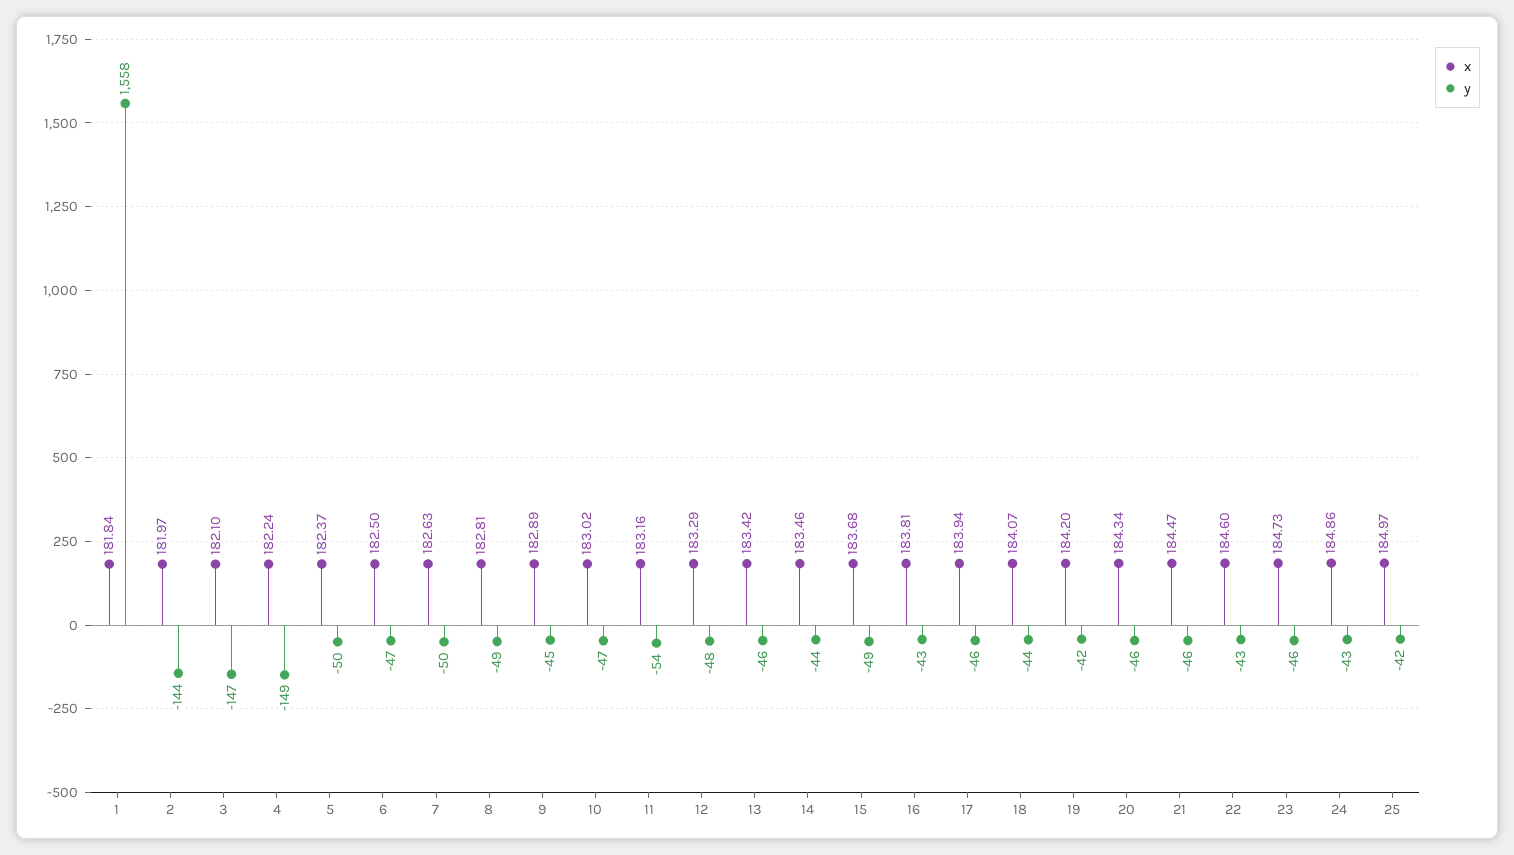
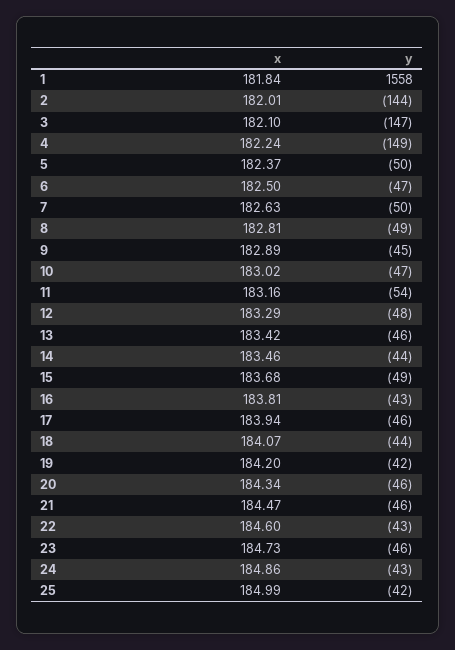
  {
    "x": {
      "1": 181.84,
-     "2": 181.97,
+     "2": 182.01,
      "3": 182.1,
      "4": 182.24,
      "5": 182.37,
      "6": 182.5,
      "7": 182.63,
      "8": 182.81,
      "9": 182.89,
      "10": 183.02,
      "11": 183.16,
      "12": 183.29,
      "13": 183.42,
      "14": 183.46,
      "15": 183.68,
      "16": 183.81,
      "17": 183.94,
      "18": 184.07,
      "19": 184.2,
      "20": 184.34,
      "21": 184.47,
      "22": 184.6,
      "23": 184.73,
      "24": 184.86,
-     "25": 184.97
+     "25": 184.99
    },
    "y": {
      "1": 1558,
      "2": -144,
      "3": -147,
      "4": -149,
      "5": -50,
      "6": -47,
      "7": -50,
      "8": -49,
      "9": -45,
      "10": -47,
      "11": -54,
      "12": -48,
      "13": -46,
      "14": -44,
      "15": -49,
      "16": -43,
      "17": -46,
      "18": -44,
      "19": -42,
      "20": -46,
      "21": -46,
      "22": -43,
      "23": -46,
      "24": -43,
      "25": -42
    }
  }

